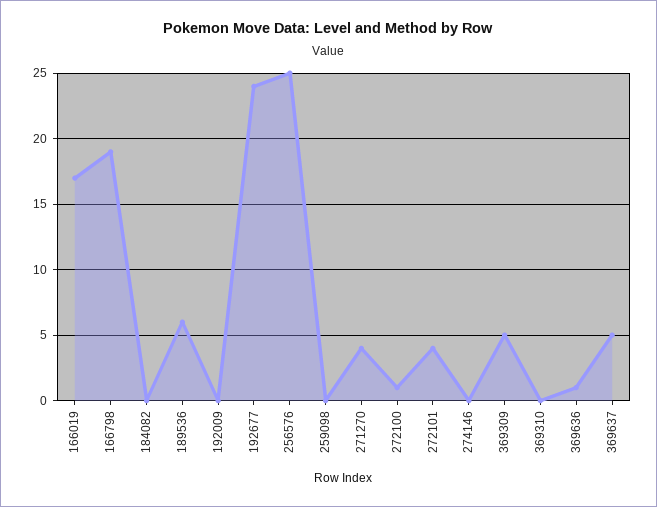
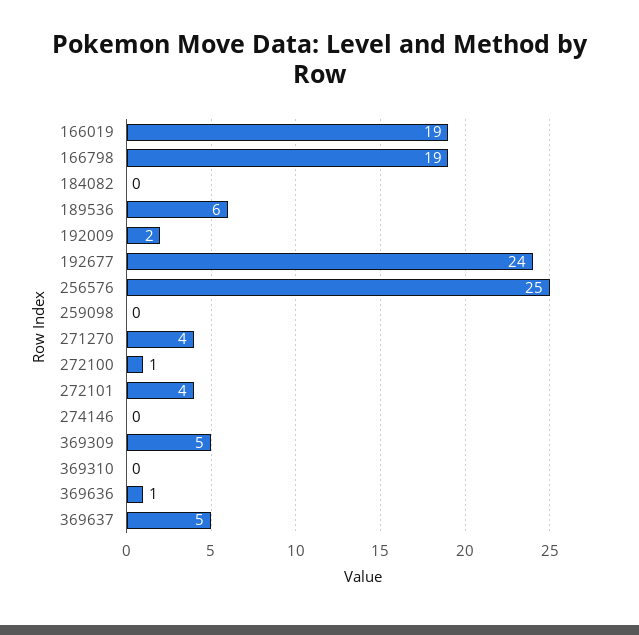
  {
-   "166019": 17,
+   "166019": 19,
    "166798": 19,
    "184082": 0,
    "189536": 6,
-   "192009": 0,
+   "192009": 2,
    "192677": 24,
    "256576": 25,
    "259098": 0,
    "271270": 4,
    "272100": 1,
    "272101": 4,
    "274146": 0,
    "369309": 5,
    "369310": 0,
    "369636": 1,
    "369637": 5
  }

